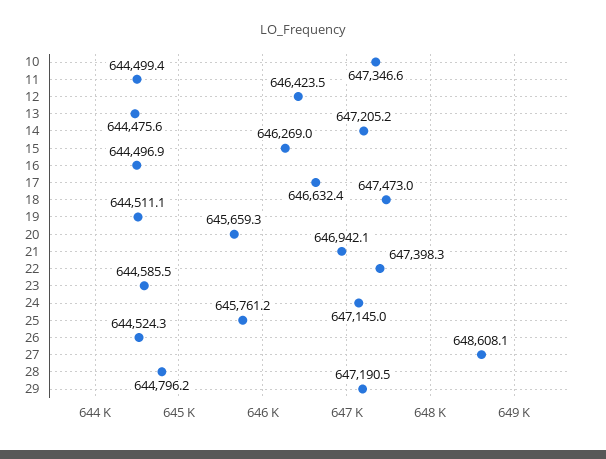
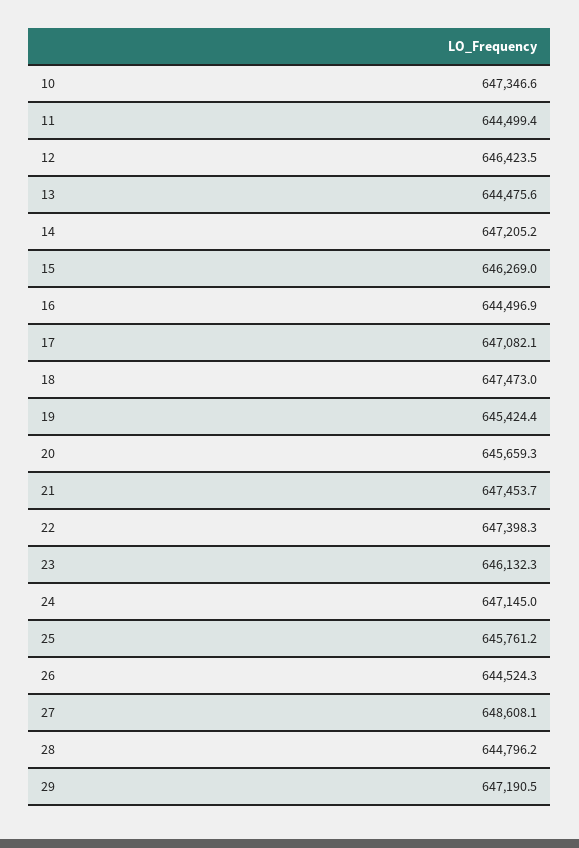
  {
    "10": 647346.6,
    "11": 644499.4,
    "12": 646423.5,
    "13": 644475.6,
    "14": 647205.2,
    "15": 646269,
    "16": 644496.9,
-   "17": 646632.4,
+   "17": 647082.1,
    "18": 647473,
-   "19": 644511.1,
+   "19": 645424.4,
    "20": 645659.3,
-   "21": 646942.1,
+   "21": 647453.7,
    "22": 647398.3,
-   "23": 644585.5,
+   "23": 646132.3,
    "24": 647145,
    "25": 645761.2,
    "26": 644524.3,
    "27": 648608.1,
    "28": 644796.2,
    "29": 647190.5
  }

